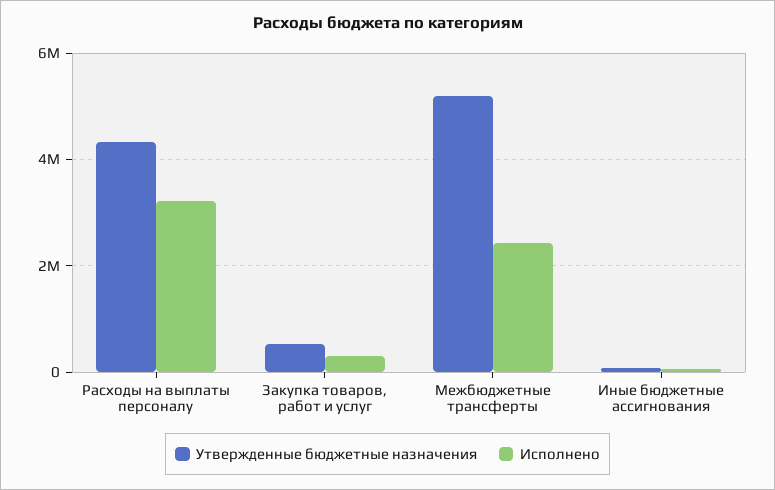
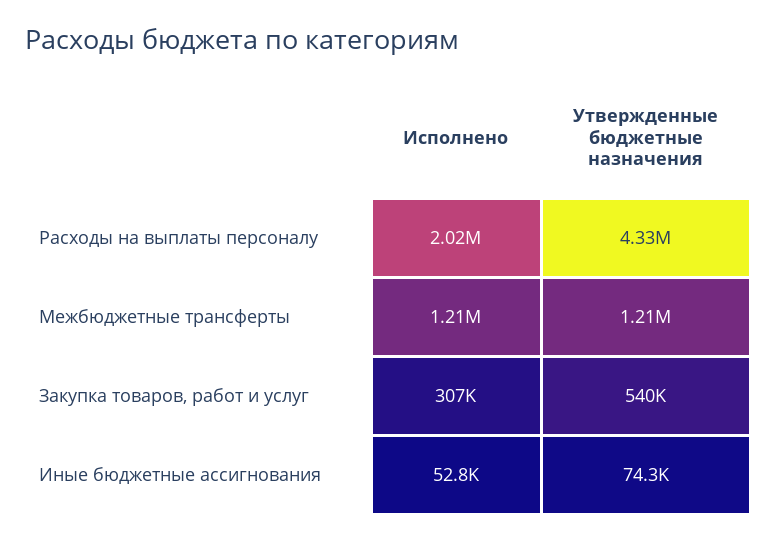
  {
    "Утвержденные бюджетные назначения": {
      "Расходы на выплаты персоналу": 4330000,
      "Закупка товаров, работ и услуг": 540000,
-     "Межбюджетные трансферты": 5200000,
+     "Межбюджетные трансферты": 1210000,
      "Иные бюджетные ассигнования": 74300
    },
    "Исполнено": {
-     "Расходы на выплаты персоналу": 3200000,
+     "Расходы на выплаты персоналу": 2020000,
      "Закупка товаров, работ и услуг": 307000,
-     "Межбюджетные трансферты": 2400000,
+     "Межбюджетные трансферты": 1210000,
      "Иные бюджетные ассигнования": 52800
    }
  }

